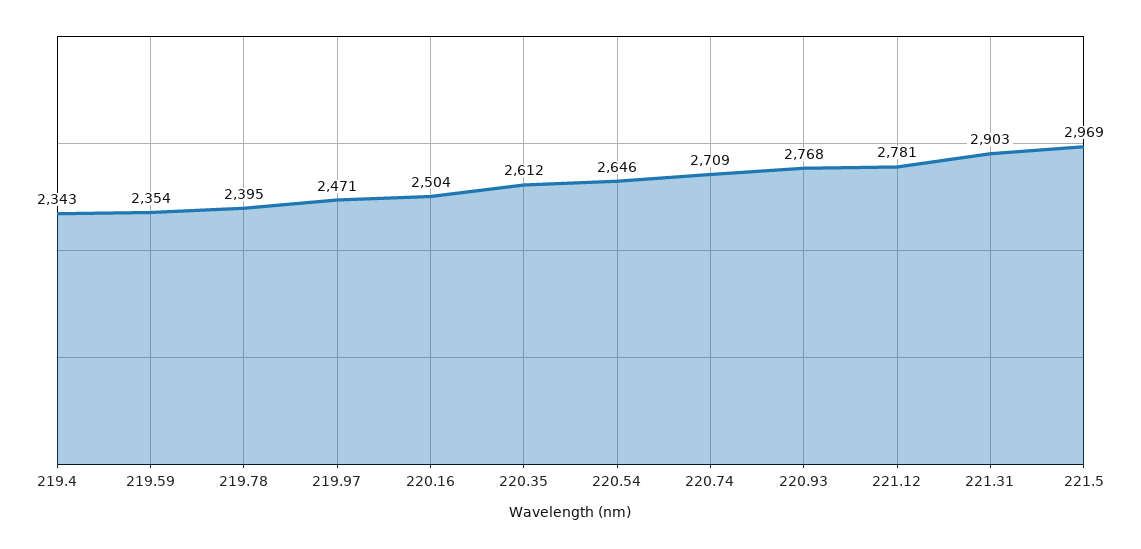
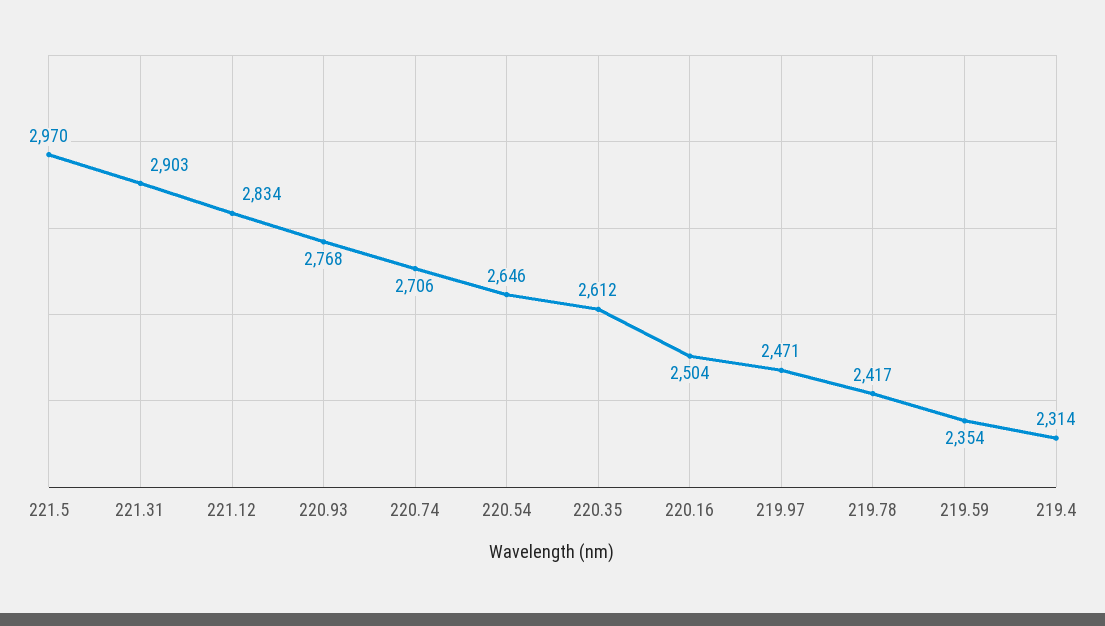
  {
-   "219.4": 2343,
+   "219.4": 2314,
    "219.59": 2354,
-   "219.78": 2395,
+   "219.78": 2417,
    "219.97": 2471,
    "220.16": 2504,
    "220.35": 2612,
    "220.54": 2646,
-   "220.74": 2709,
+   "220.74": 2706,
    "220.93": 2768,
-   "221.12": 2781,
+   "221.12": 2834,
    "221.31": 2903,
-   "221.5": 2969
+   "221.5": 2970
  }

